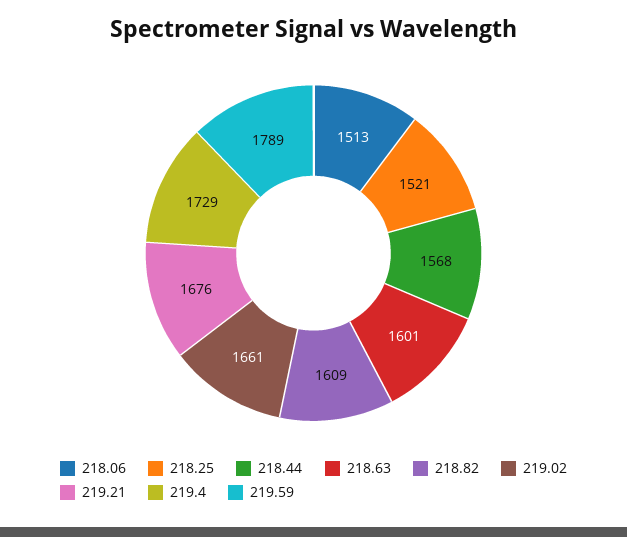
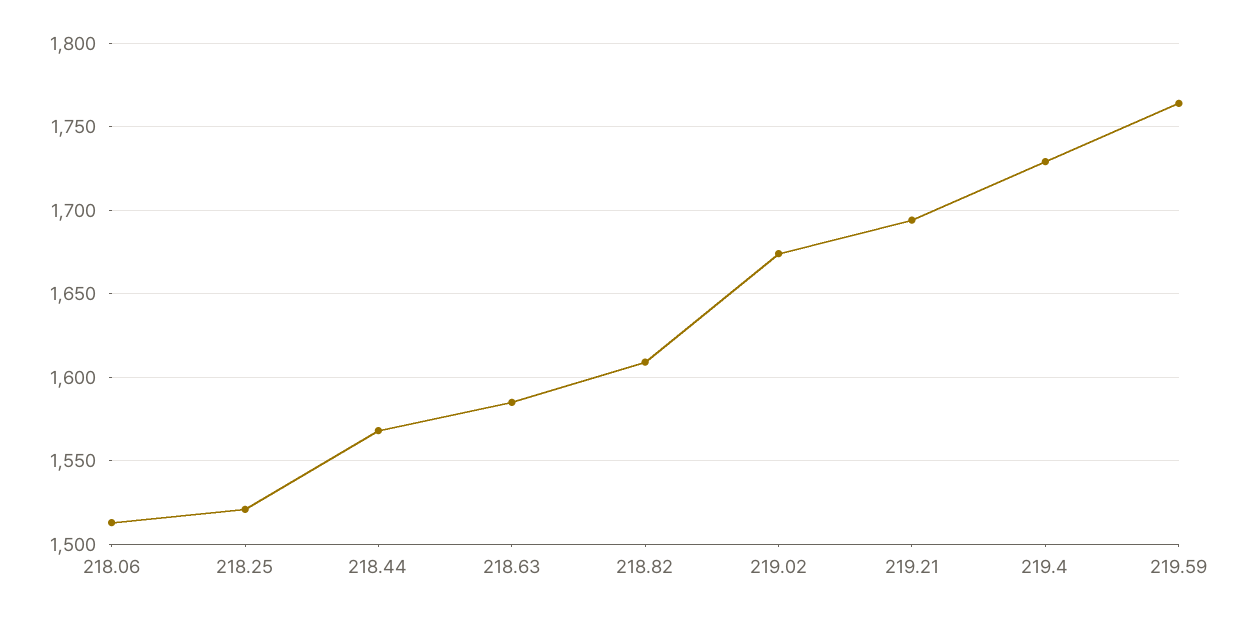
  {
    "218.06": 1513,
    "218.25": 1521,
    "218.44": 1568,
-   "218.63": 1601,
+   "218.63": 1585,
    "218.82": 1609,
-   "219.02": 1661,
+   "219.02": 1675,
-   "219.21": 1676,
+   "219.21": 1695,
    "219.4": 1729,
-   "219.59": 1789
+   "219.59": 1765
  }

